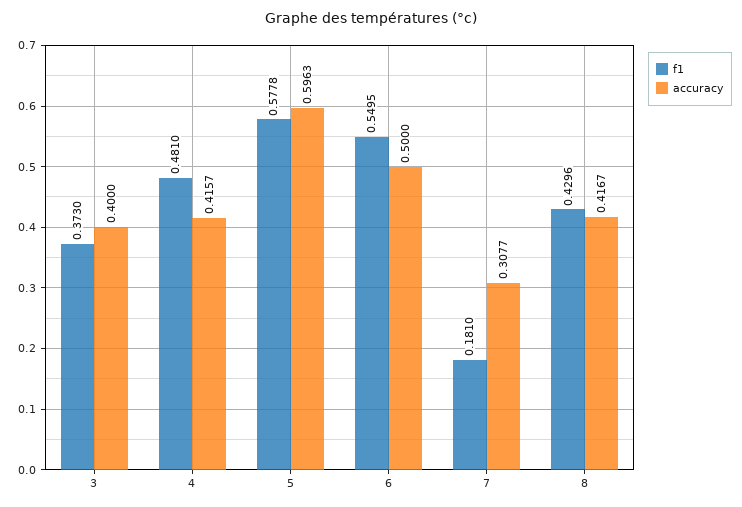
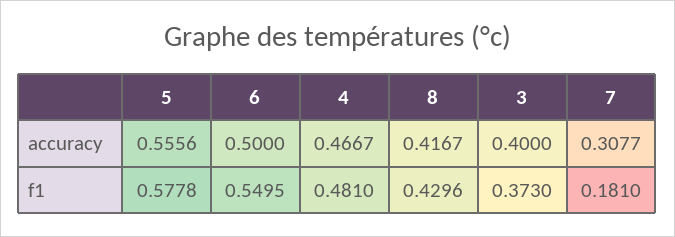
  {
    "f1": {
      "3": 0.373,
      "4": 0.481,
      "5": 0.5778,
      "6": 0.5495,
      "7": 0.181,
      "8": 0.4296
    },
    "accuracy": {
      "3": 0.4,
-     "4": 0.4157,
+     "4": 0.4667,
-     "5": 0.5963,
+     "5": 0.5556,
      "6": 0.5,
      "7": 0.3077,
      "8": 0.4167
    }
  }

